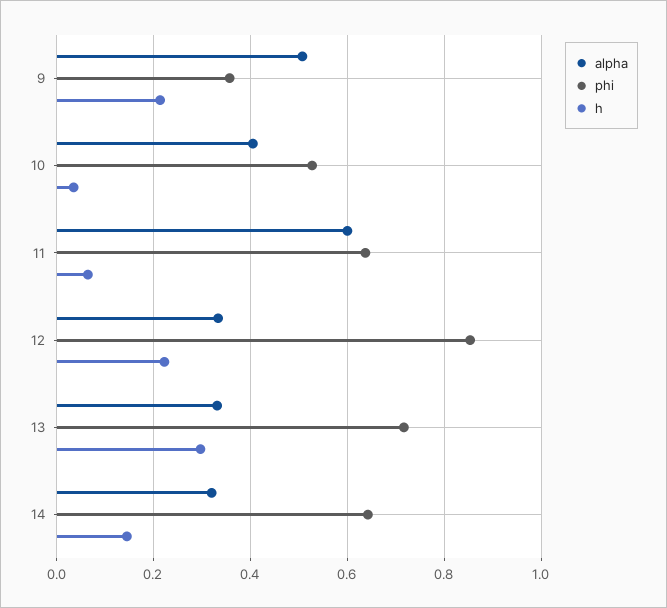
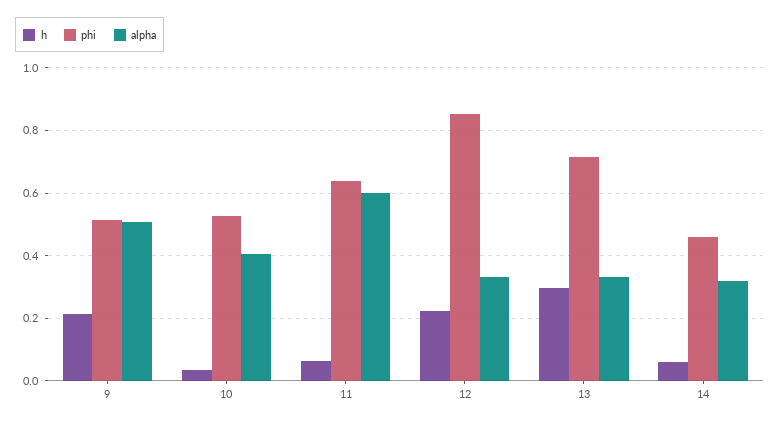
  {
    "alpha": {
      "9": 0.5,
      "10": 0.4,
      "11": 0.6,
      "12": 0.34,
      "13": 0.34,
      "14": 0.32
    },
    "phi": {
-     "9": 0.36,
+     "9": 0.52,
      "10": 0.52,
      "11": 0.64,
      "12": 0.86,
      "13": 0.72,
-     "14": 0.64
+     "14": 0.46
    },
    "h": {
      "9": 0.22,
      "10": 0.04,
      "11": 0.06,
      "12": 0.22,
      "13": 0.3,
-     "14": 0.14
+     "14": 0.06
    }
  }

